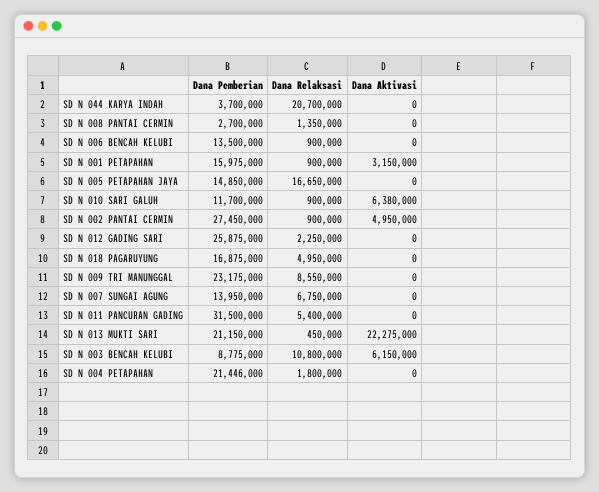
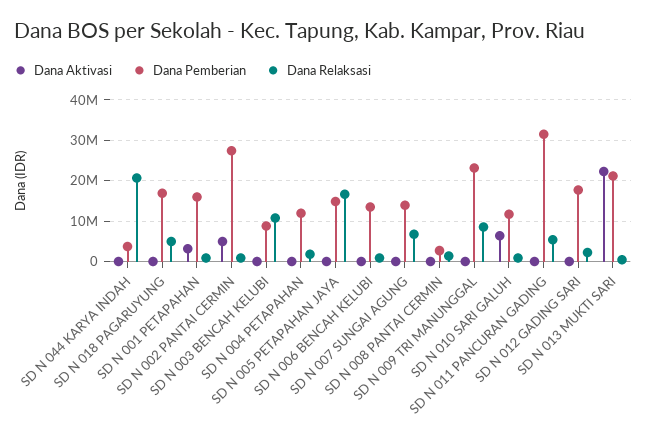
  {
    "Dana Pemberian": {
      "SD N 044 KARYA INDAH": 3700000,
      "SD N 008 PANTAI CERMIN": 2700000,
      "SD N 006 BENCAH KELUBI": 13500000,
      "SD N 001 PETAPAHAN": 15975000,
      "SD N 005 PETAPAHAN JAYA": 14850000,
      "SD N 010 SARI GALUH": 11700000,
      "SD N 002 PANTAI CERMIN": 27450000,
-     "SD N 012 GADING SARI": 25875000,
+     "SD N 012 GADING SARI": 18000000,
      "SD N 018 PAGARUYUNG": 16875000,
      "SD N 009 TRI MANUNGGAL": 23175000,
      "SD N 007 SUNGAI AGUNG": 13950000,
      "SD N 011 PANCURAN GADING": 31500000,
      "SD N 013 MUKTI SARI": 21150000,
      "SD N 003 BENCAH KELUBI": 8775000,
-     "SD N 004 PETAPAHAN": 21446000
+     "SD N 004 PETAPAHAN": 12000000
    },
    "Dana Relaksasi": {
      "SD N 044 KARYA INDAH": 20700000,
      "SD N 008 PANTAI CERMIN": 1350000,
      "SD N 006 BENCAH KELUBI": 900000,
      "SD N 001 PETAPAHAN": 900000,
      "SD N 005 PETAPAHAN JAYA": 16650000,
      "SD N 010 SARI GALUH": 900000,
      "SD N 002 PANTAI CERMIN": 900000,
      "SD N 012 GADING SARI": 2250000,
      "SD N 018 PAGARUYUNG": 4950000,
      "SD N 009 TRI MANUNGGAL": 8550000,
      "SD N 007 SUNGAI AGUNG": 6750000,
      "SD N 011 PANCURAN GADING": 5400000,
      "SD N 013 MUKTI SARI": 450000,
      "SD N 003 BENCAH KELUBI": 10800000,
      "SD N 004 PETAPAHAN": 1800000
    },
    "Dana Aktivasi": {
      "SD N 044 KARYA INDAH": 0,
      "SD N 008 PANTAI CERMIN": 0,
      "SD N 006 BENCAH KELUBI": 0,
      "SD N 001 PETAPAHAN": 3150000,
      "SD N 005 PETAPAHAN JAYA": 0,
      "SD N 010 SARI GALUH": 6380000,
      "SD N 002 PANTAI CERMIN": 4950000,
      "SD N 012 GADING SARI": 0,
      "SD N 018 PAGARUYUNG": 0,
      "SD N 009 TRI MANUNGGAL": 0,
      "SD N 007 SUNGAI AGUNG": 0,
      "SD N 011 PANCURAN GADING": 0,
      "SD N 013 MUKTI SARI": 22275000,
-     "SD N 003 BENCAH KELUBI": 6150000,
+     "SD N 003 BENCAH KELUBI": 0,
      "SD N 004 PETAPAHAN": 0
    }
  }

